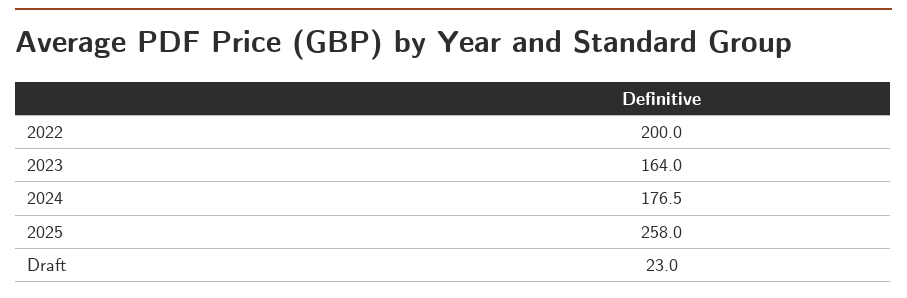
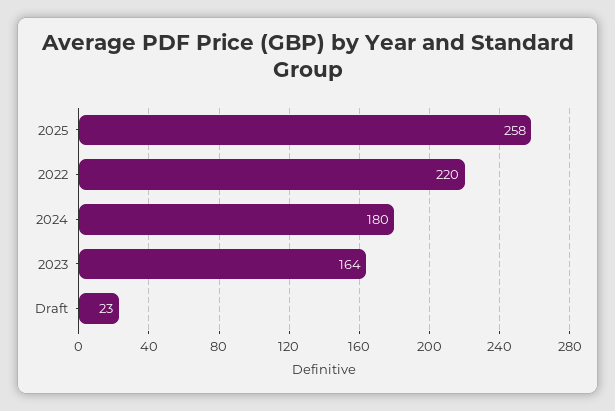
  {
-   "2022": 200,
+   "2022": 220,
    "2023": 164,
-   "2024": 176.5,
+   "2024": 180,
    "2025": 258,
    "Draft": 23
  }

